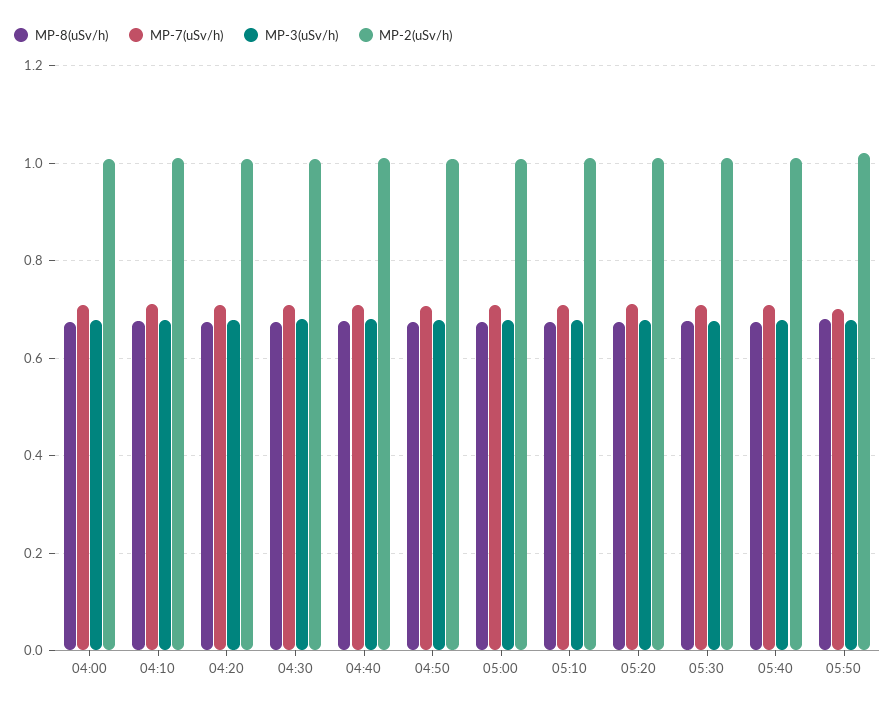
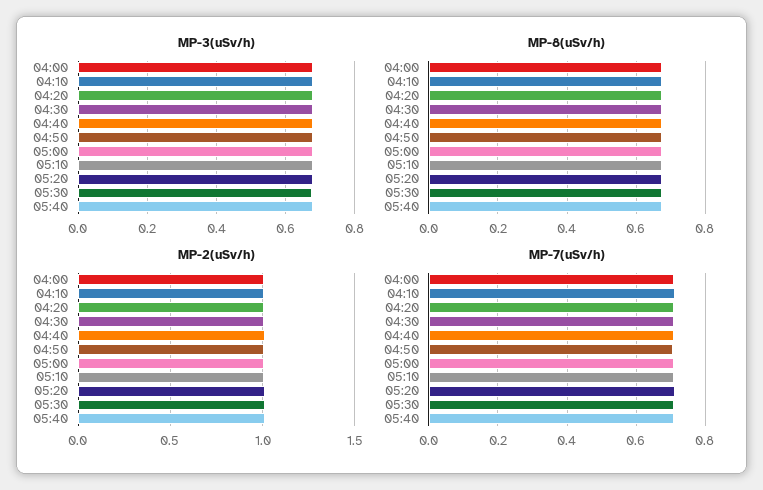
  {
    "MP-8(uSv/h)": {
      "04:00": 0.68,
      "04:10": 0.68,
      "04:20": 0.68,
      "04:30": 0.68,
      "04:40": 0.68,
      "04:50": 0.68,
      "05:00": 0.68,
      "05:10": 0.68,
      "05:20": 0.68,
      "05:30": 0.68,
-     "05:40": 0.68,
+     "05:40": 0.68
-     "05:50": 0.68
    },
    "MP-7(uSv/h)": {
      "04:00": 0.7,
      "04:10": 0.72,
      "04:20": 0.72,
      "04:30": 0.72,
      "04:40": 0.72,
      "04:50": 0.7,
      "05:00": 0.7,
      "05:10": 0.7,
      "05:20": 0.72,
      "05:30": 0.7,
-     "05:40": 0.7,
+     "05:40": 0.7
-     "05:50": 0.7
    },
    "MP-3(uSv/h)": {
      "04:00": 0.68,
      "04:10": 0.68,
      "04:20": 0.68,
      "04:30": 0.68,
      "04:40": 0.68,
      "04:50": 0.68,
      "05:00": 0.68,
      "05:10": 0.68,
      "05:20": 0.68,
      "05:30": 0.68,
-     "05:40": 0.68,
+     "05:40": 0.68
-     "05:50": 0.68
    },
    "MP-2(uSv/h)": {
      "04:00": 1,
      "04:10": 1.02,
      "04:20": 1,
      "04:30": 1,
      "04:40": 1.02,
      "04:50": 1,
      "05:00": 1,
      "05:10": 1.02,
      "05:20": 1.02,
      "05:30": 1.02,
-     "05:40": 1.02,
+     "05:40": 1.02
-     "05:50": 1.02
    }
  }

